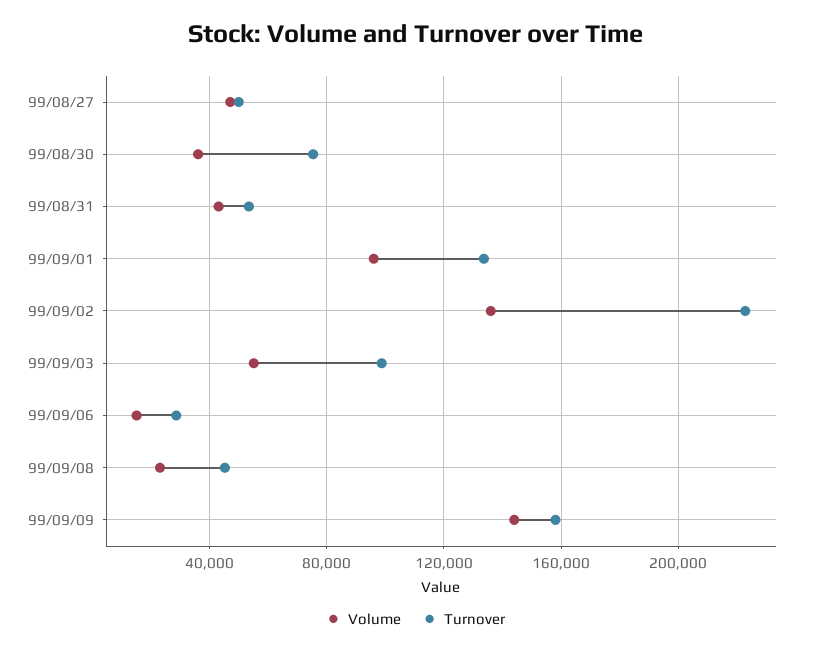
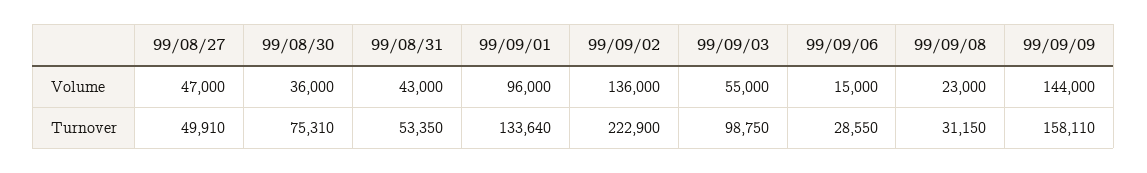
  {
    "Volume": {
      "99/08/27": 47000,
      "99/08/30": 36000,
      "99/08/31": 43000,
      "99/09/01": 96000,
      "99/09/02": 136000,
      "99/09/03": 55000,
      "99/09/06": 15000,
      "99/09/08": 23000,
      "99/09/09": 144000
    },
    "Turnover": {
      "99/08/27": 49910,
      "99/08/30": 75310,
      "99/08/31": 53350,
      "99/09/01": 133640,
      "99/09/02": 222900,
      "99/09/03": 98750,
      "99/09/06": 28550,
-     "99/09/08": 45000,
+     "99/09/08": 31150,
      "99/09/09": 158110
    }
  }

